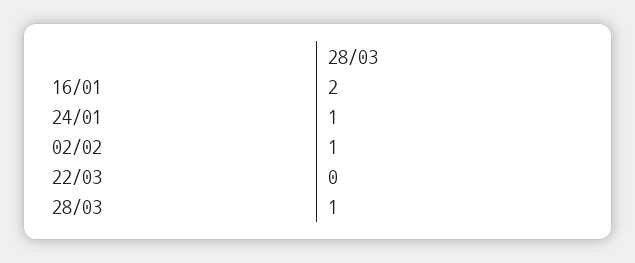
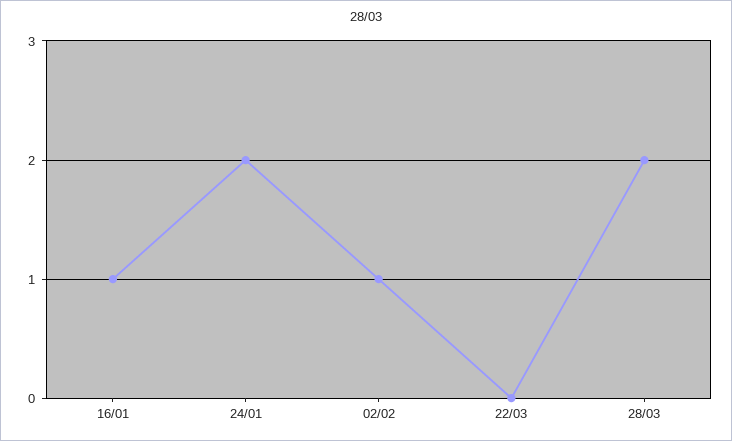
  {
-   "16/01": 2,
+   "16/01": 1,
-   "24/01": 1,
+   "24/01": 2,
    "02/02": 1,
    "22/03": 0,
-   "28/03": 1
+   "28/03": 2
  }

